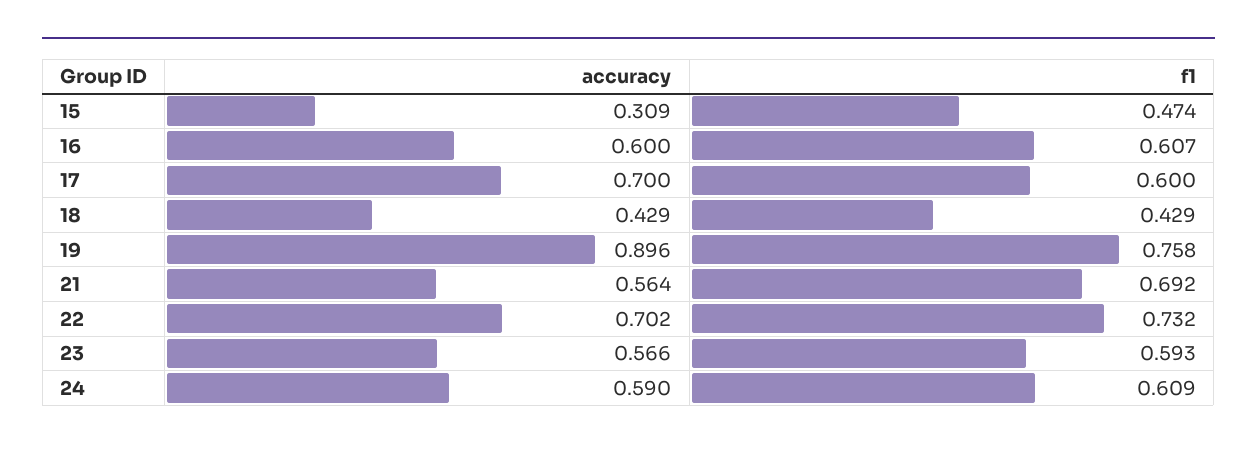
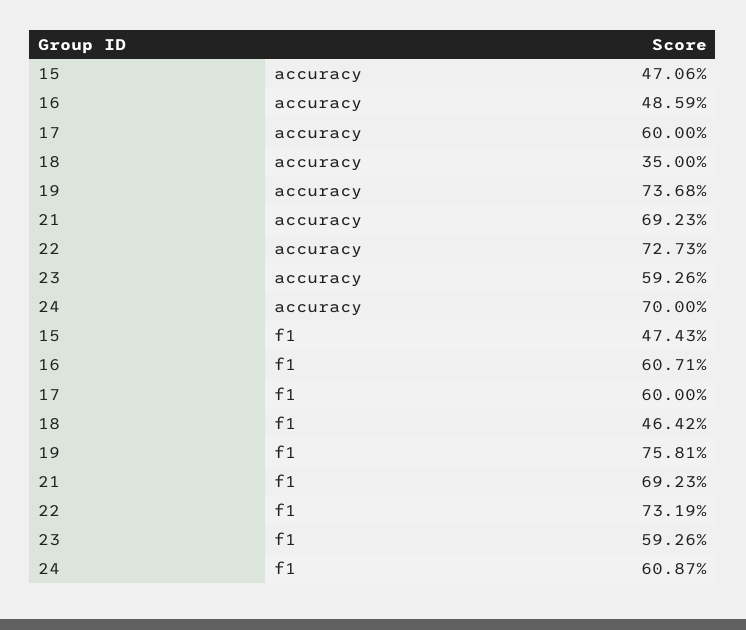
  {
    "accuracy": {
-     "15": 0.309,
+     "15": 0.4706,
-     "16": 0.6,
+     "16": 0.4859,
-     "17": 0.7,
+     "17": 0.6,
-     "18": 0.429,
+     "18": 0.35,
-     "19": 0.896,
+     "19": 0.7368,
-     "21": 0.564,
+     "21": 0.6923,
-     "22": 0.702,
+     "22": 0.7273,
-     "23": 0.566,
+     "23": 0.5926,
-     "24": 0.59
+     "24": 0.7
    },
    "f1": {
      "15": 0.4743,
      "16": 0.6071,
      "17": 0.6,
-     "18": 0.429,
+     "18": 0.4642,
      "19": 0.7581,
      "21": 0.6923,
      "22": 0.7319,
      "23": 0.5926,
      "24": 0.6087
    }
  }

